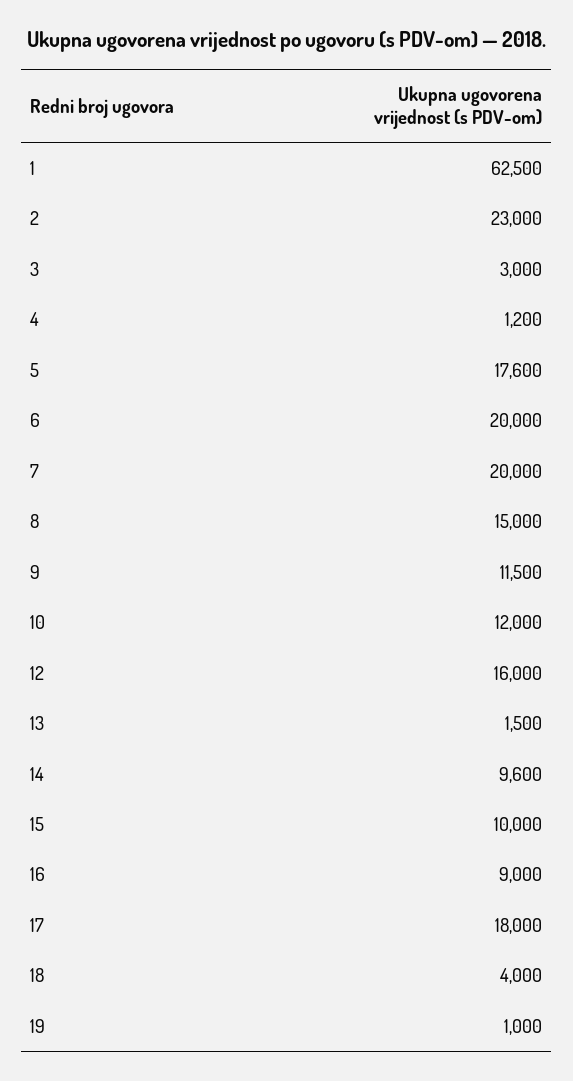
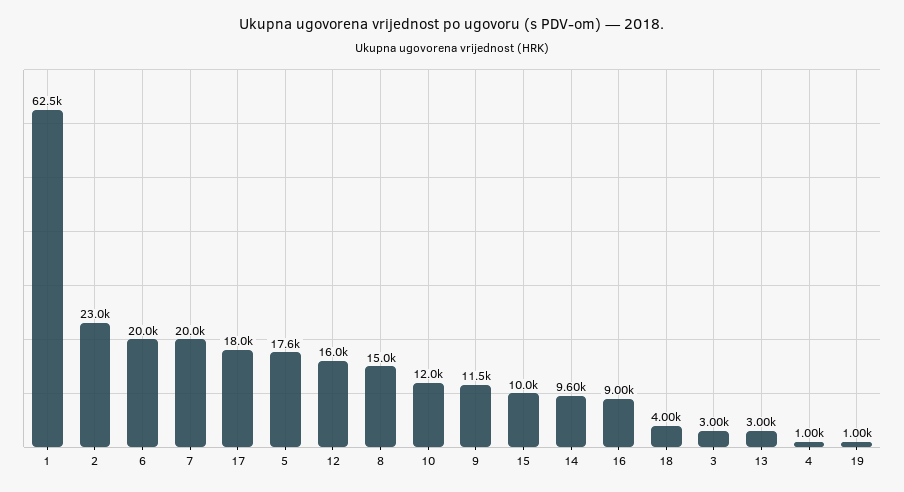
  {
    "1": 62500,
    "2": 23000,
    "3": 3000,
-   "4": 1200,
+   "4": 1000,
    "5": 17600,
    "6": 20000,
    "7": 20000,
    "8": 15000,
    "9": 11500,
    "10": 12000,
    "12": 16000,
-   "13": 1500,
+   "13": 3000,
    "14": 9600,
    "15": 10000,
    "16": 9000,
    "17": 18000,
    "18": 4000,
    "19": 1000
  }

